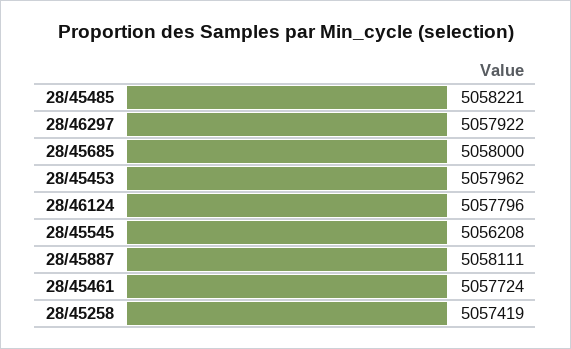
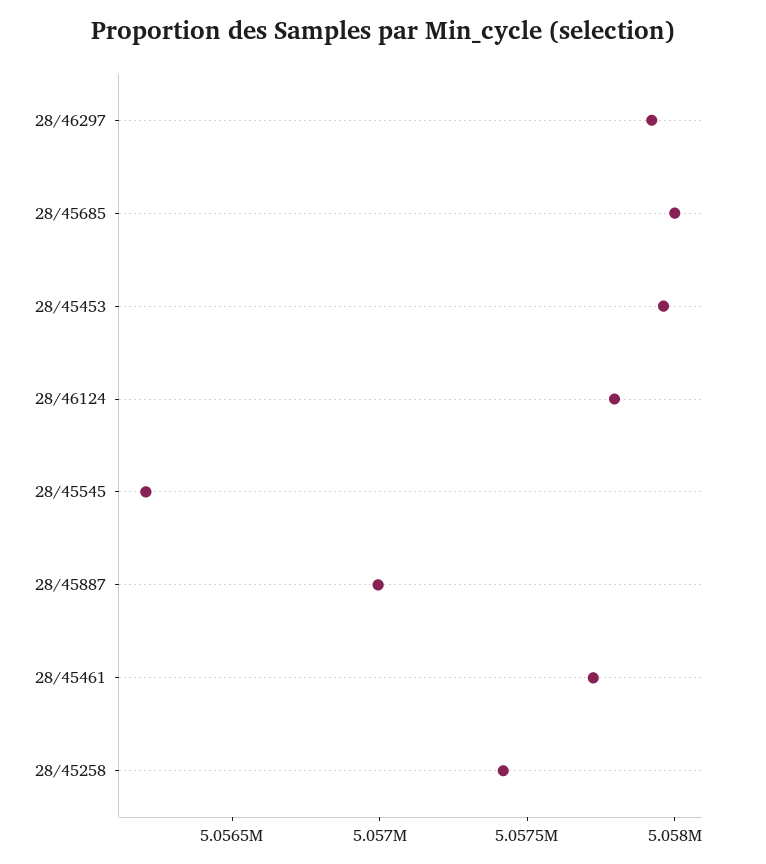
  {
-   "28/45485": 5058221,
    "28/46297": 5057922,
    "28/45685": 5058000,
    "28/45453": 5057962,
    "28/46124": 5057796,
    "28/45545": 5056208,
-   "28/45887": 5058111,
+   "28/45887": 5057000,
    "28/45461": 5057724,
    "28/45258": 5057419
  }

